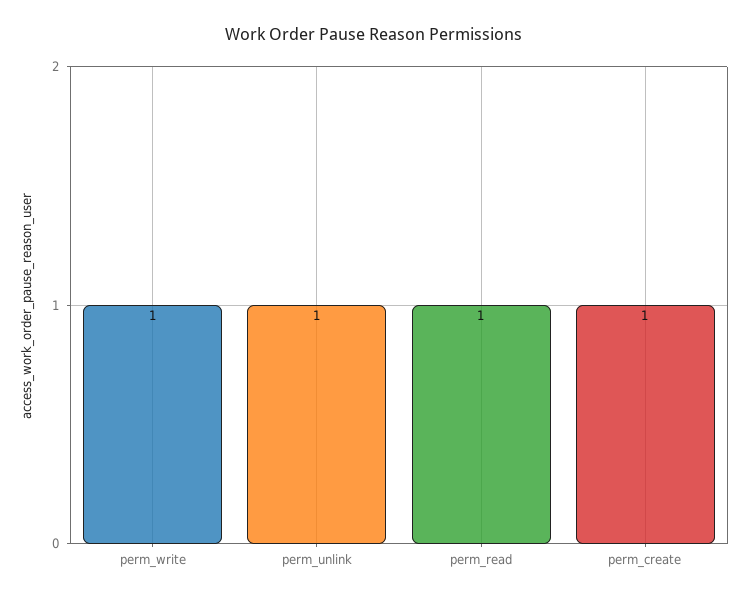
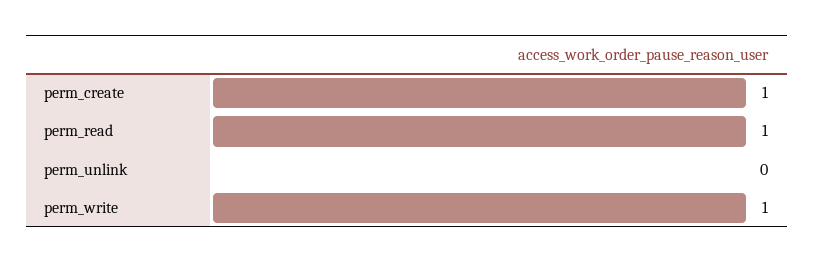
  {
    "perm_write": 1,
-   "perm_unlink": 1,
+   "perm_unlink": 0,
    "perm_read": 1,
    "perm_create": 1
  }

